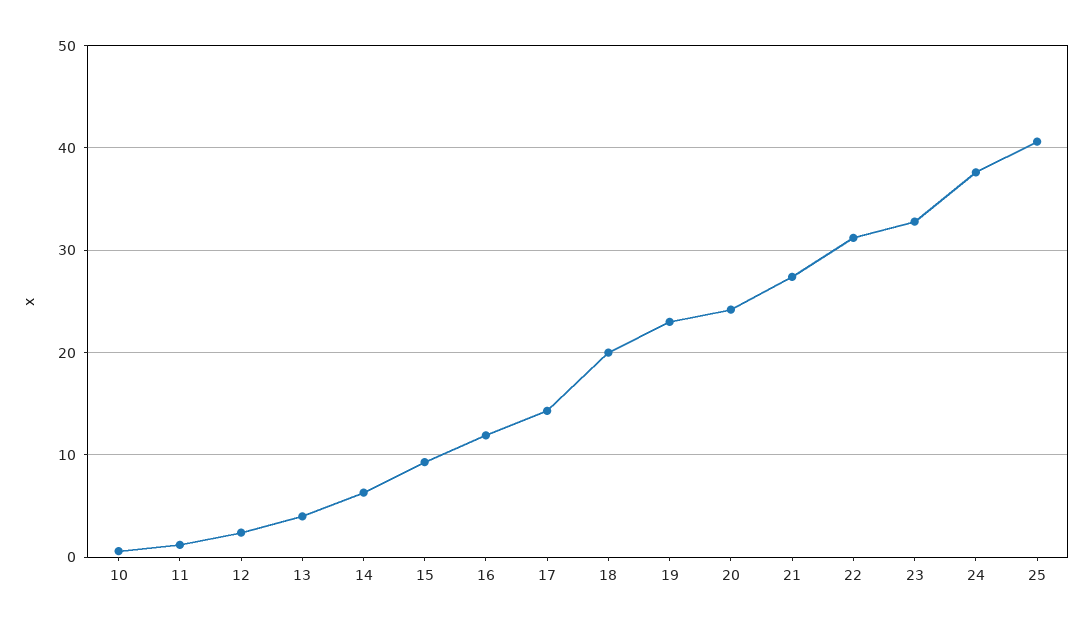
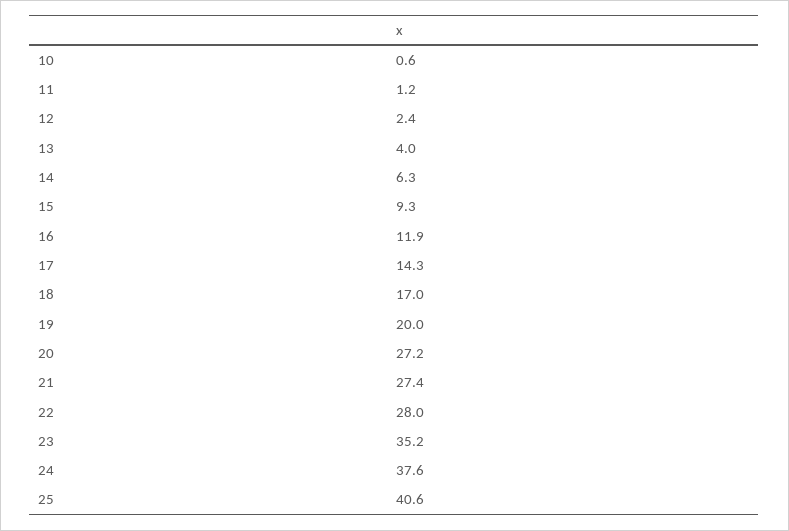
  {
    "10": 0.6,
    "11": 1.2,
    "12": 2.4,
    "13": 4,
    "14": 6.3,
    "15": 9.3,
    "16": 11.9,
    "17": 14.3,
-   "18": 20,
+   "18": 17,
-   "19": 23,
+   "19": 20,
-   "20": 24,
+   "20": 27.2,
    "21": 27.4,
-   "22": 31,
+   "22": 28,
-   "23": 33,
+   "23": 35.2,
    "24": 37.6,
    "25": 40.6
  }

